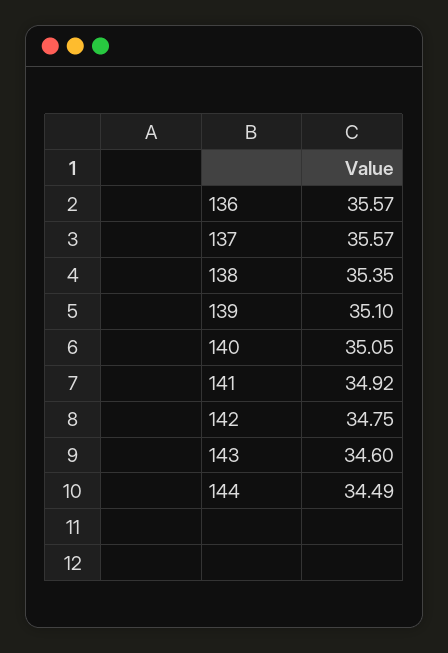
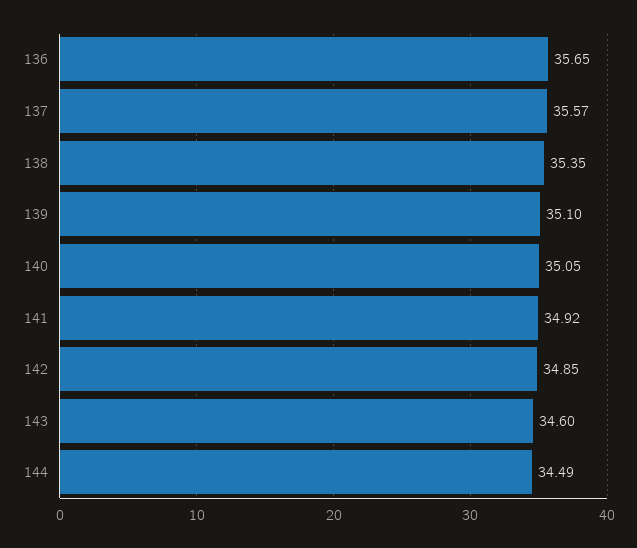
  {
-   "136": 35.57,
+   "136": 35.65,
    "137": 35.57,
    "138": 35.35,
    "139": 35.1,
    "140": 35.05,
    "141": 34.92,
-   "142": 34.75,
+   "142": 34.85,
    "143": 34.6,
    "144": 34.49
  }

